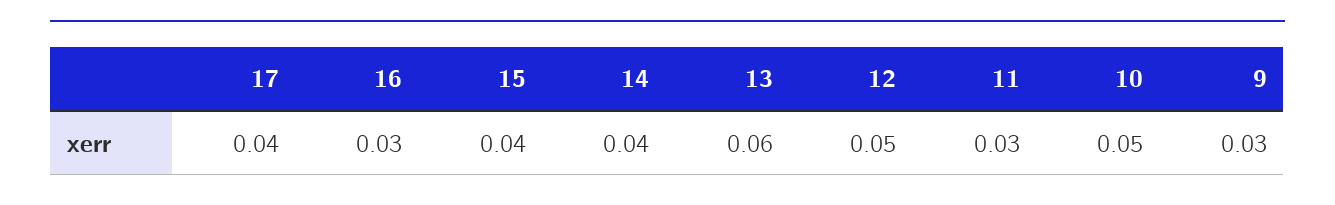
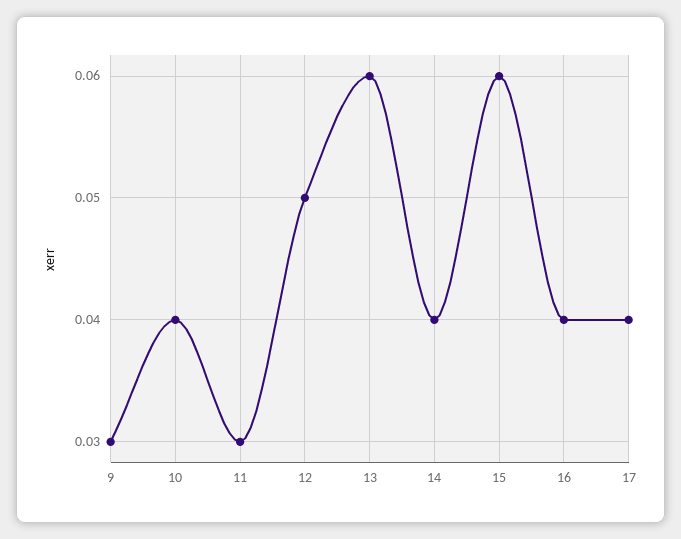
  {
    "17": 0.04,
-   "16": 0.03,
+   "16": 0.04,
-   "15": 0.04,
+   "15": 0.06,
    "14": 0.04,
    "13": 0.06,
    "12": 0.05,
    "11": 0.03,
-   "10": 0.05,
+   "10": 0.04,
    "9": 0.03
  }

